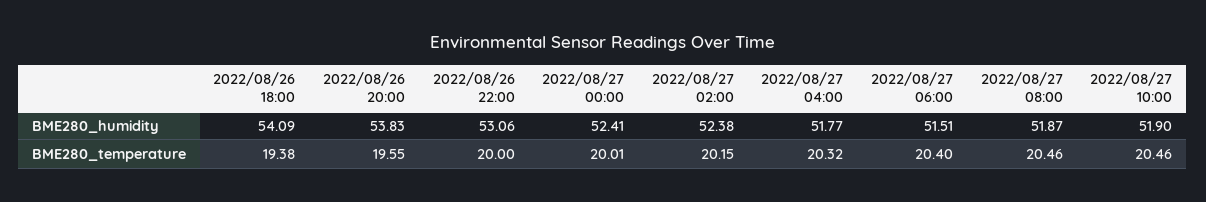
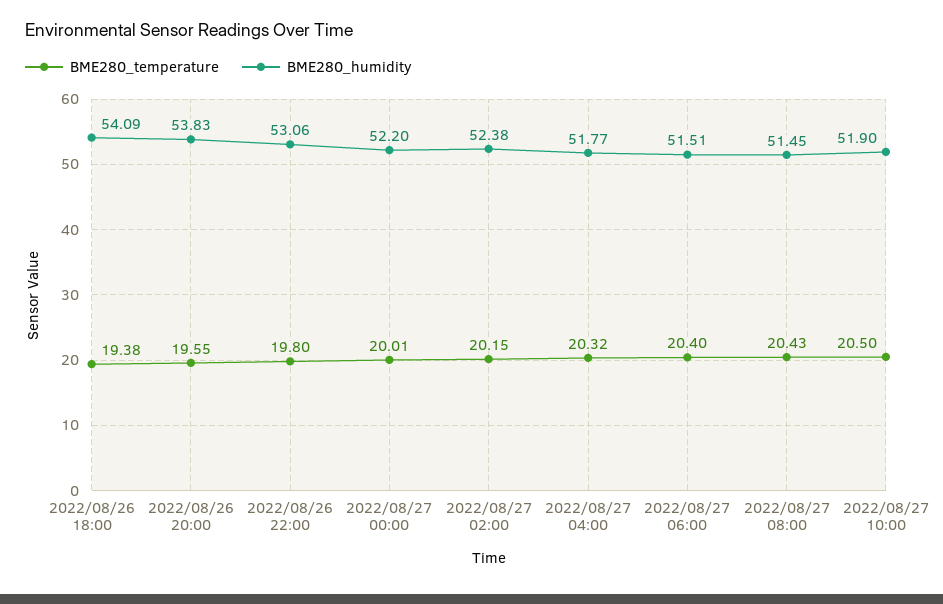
  {
    "BME280_humidity": {
      "2022/08/26 18:00": 54.09,
      "2022/08/26 20:00": 53.83,
      "2022/08/26 22:00": 53.06,
-     "2022/08/27 00:00": 52.41,
+     "2022/08/27 00:00": 52.2,
      "2022/08/27 02:00": 52.38,
      "2022/08/27 04:00": 51.77,
      "2022/08/27 06:00": 51.51,
-     "2022/08/27 08:00": 51.87,
+     "2022/08/27 08:00": 51.45,
      "2022/08/27 10:00": 51.9
    },
    "BME280_temperature": {
      "2022/08/26 18:00": 19.38,
      "2022/08/26 20:00": 19.55,
-     "2022/08/26 22:00": 20,
+     "2022/08/26 22:00": 19.8,
      "2022/08/27 00:00": 20.01,
      "2022/08/27 02:00": 20.15,
      "2022/08/27 04:00": 20.32,
      "2022/08/27 06:00": 20.4,
-     "2022/08/27 08:00": 20.46,
+     "2022/08/27 08:00": 20.43,
-     "2022/08/27 10:00": 20.46
+     "2022/08/27 10:00": 20.5
    }
  }

